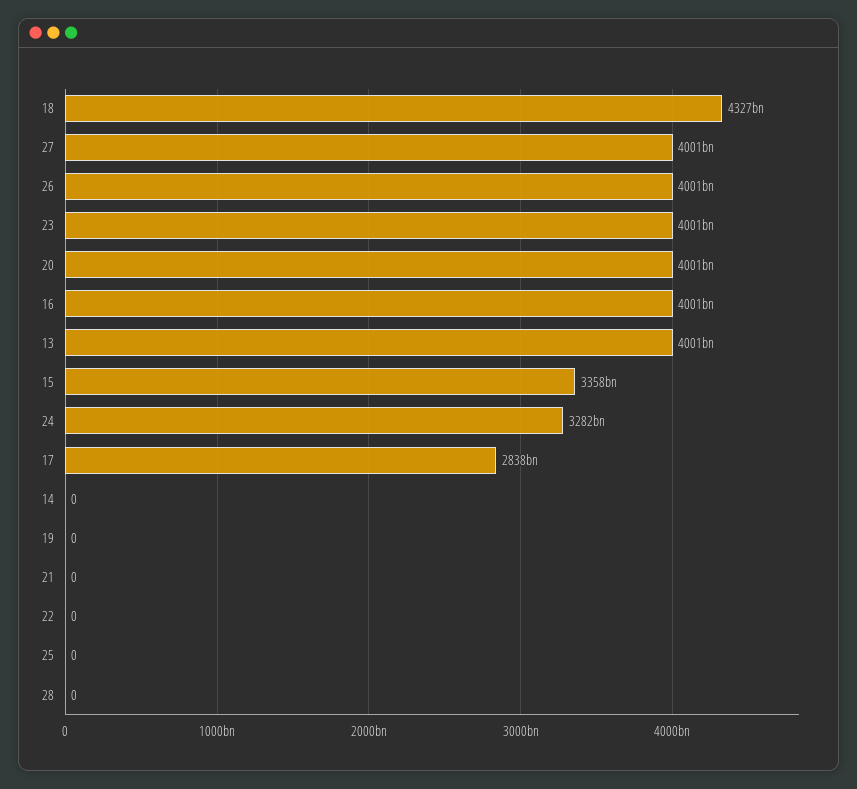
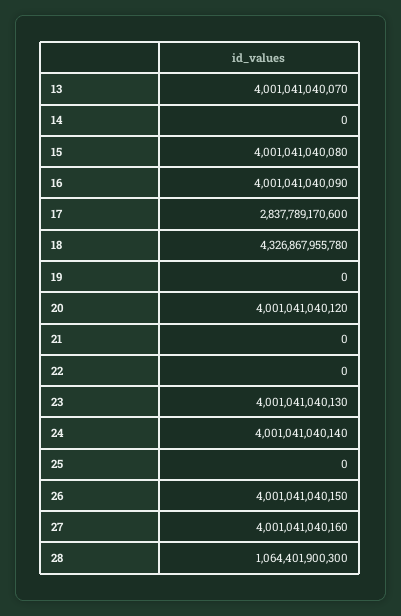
  {
    "18": 4326867955780,
    "27": 4001041040160,
    "26": 4001041040150,
    "23": 4001041040130,
    "20": 4001041040120,
    "16": 4001041040090,
    "13": 4001041040070,
-   "15": 3358000000000,
+   "15": 4001041040080,
-   "24": 3282000000000,
+   "24": 4001041040140,
    "17": 2837789170600,
    "14": 0,
    "19": 0,
    "21": 0,
    "22": 0,
    "25": 0,
-   "28": 0
+   "28": 1064401900300
  }

